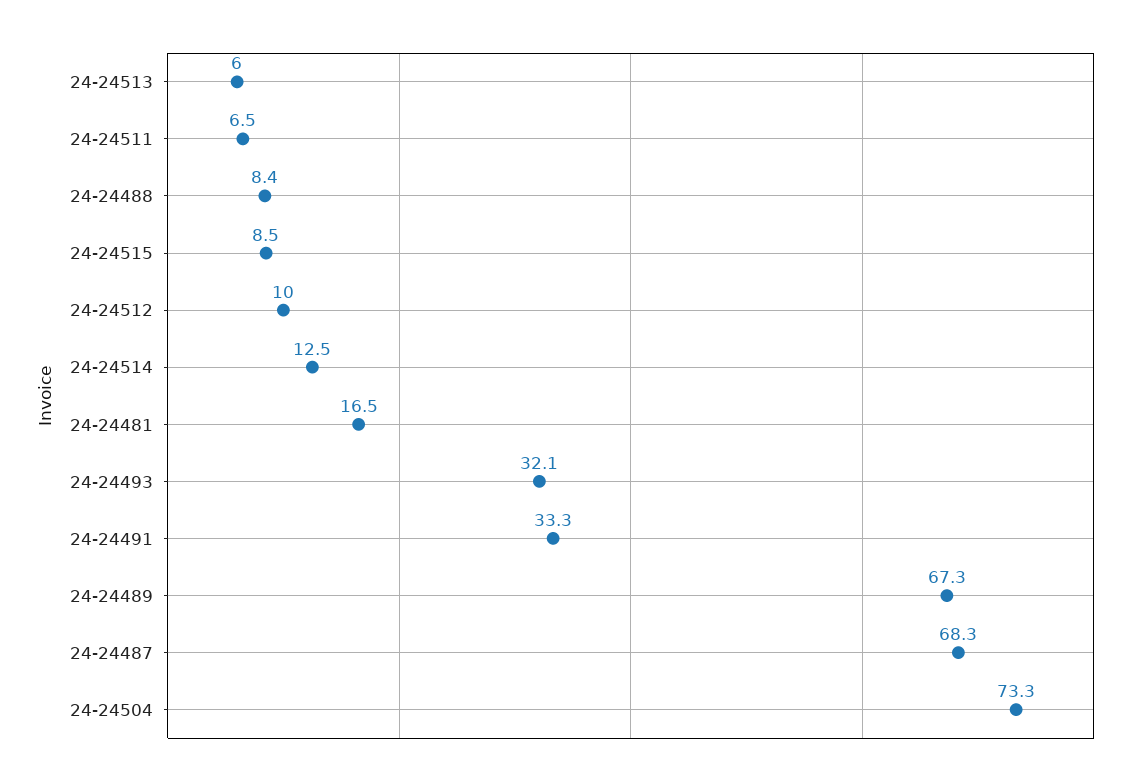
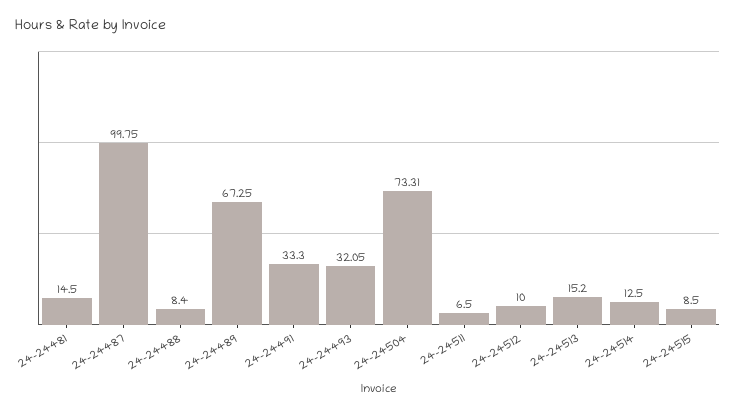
  {
-   "24-24513": 6,
+   "24-24513": 15.2,
    "24-24511": 6.5,
    "24-24488": 8.4,
    "24-24515": 8.5,
    "24-24512": 10,
    "24-24514": 12.5,
-   "24-24481": 16.5,
+   "24-24481": 14.5,
    "24-24493": 32.05,
    "24-24491": 33.3,
    "24-24489": 67.25,
-   "24-24487": 68.3,
+   "24-24487": 99.75,
    "24-24504": 73.31
  }

